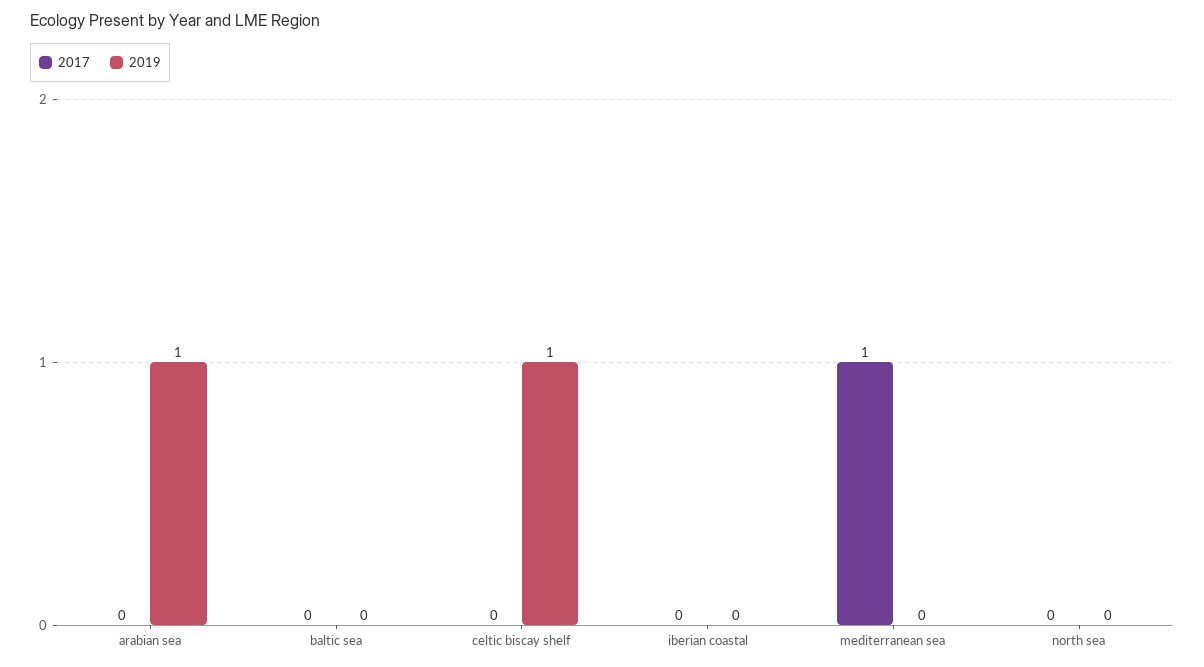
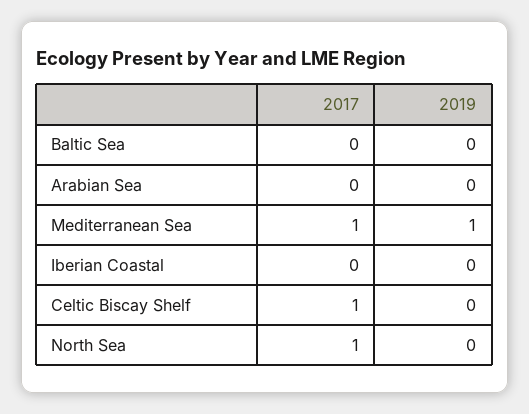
  {
    "2017": {
      "arabian sea": 0,
      "baltic sea": 0,
-     "celtic biscay shelf": 0,
+     "celtic biscay shelf": 1,
      "iberian coastal": 0,
      "mediterranean sea": 1,
-     "north sea": 0
+     "north sea": 1
    },
    "2019": {
-     "arabian sea": 1,
+     "arabian sea": 0,
      "baltic sea": 0,
-     "celtic biscay shelf": 1,
+     "celtic biscay shelf": 0,
      "iberian coastal": 0,
-     "mediterranean sea": 0,
+     "mediterranean sea": 1,
      "north sea": 0
    }
  }

